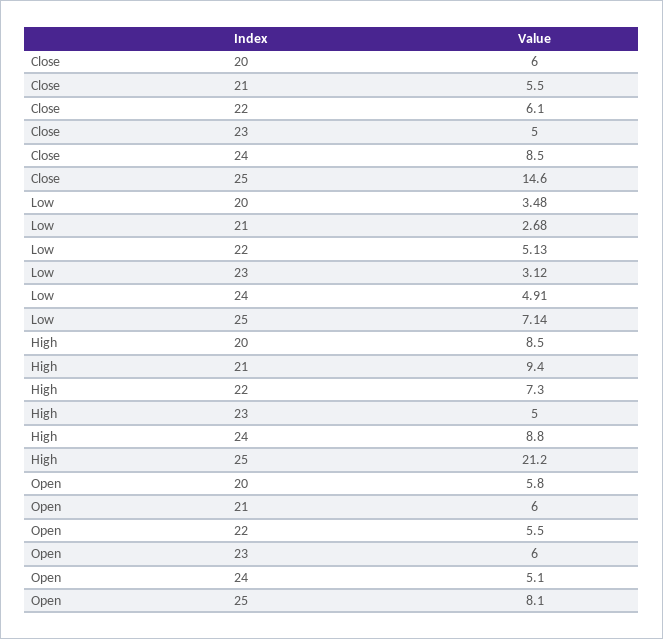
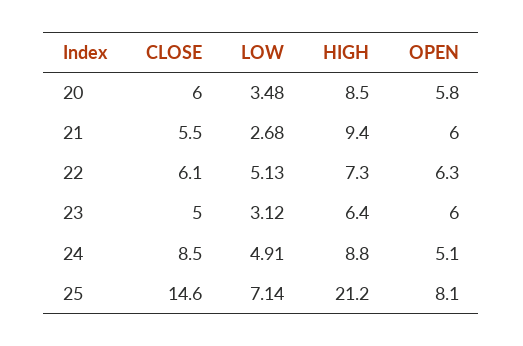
  {
    "Close": {
      "20": 6,
      "21": 5.5,
      "22": 6.1,
      "23": 5,
      "24": 8.5,
      "25": 14.6
    },
    "Low": {
      "20": 3.48,
      "21": 2.68,
      "22": 5.13,
      "23": 3.12,
      "24": 4.91,
      "25": 7.14
    },
    "High": {
      "20": 8.5,
      "21": 9.4,
      "22": 7.3,
-     "23": 5,
+     "23": 6.4,
      "24": 8.8,
      "25": 21.2
    },
    "Open": {
      "20": 5.8,
      "21": 6,
-     "22": 5.5,
+     "22": 6.3,
      "23": 6,
      "24": 5.1,
      "25": 8.1
    }
  }

